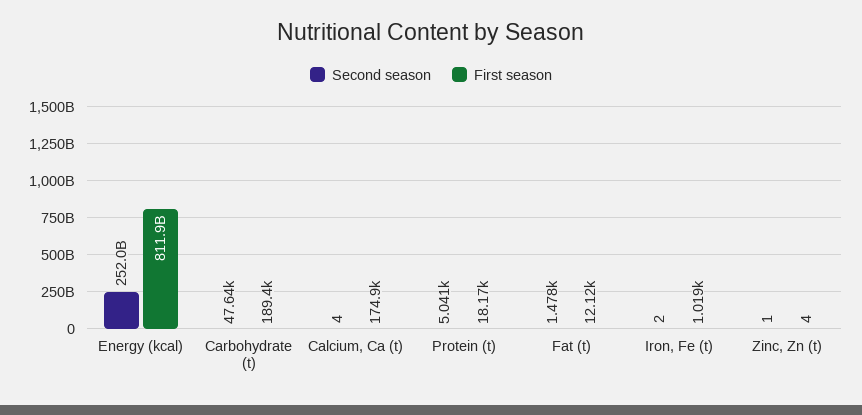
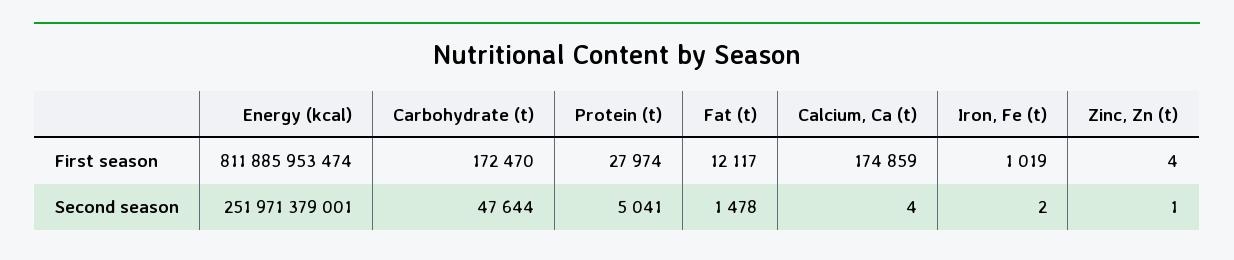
  {
    "Second season": {
      "Energy (kcal)": 251971379001,
      "Carbohydrate (t)": 47644,
      "Calcium, Ca (t)": 4,
      "Protein (t)": 5041,
      "Fat (t)": 1478,
      "Iron, Fe (t)": 2,
      "Zinc, Zn (t)": 1
    },
    "First season": {
      "Energy (kcal)": 811885953474,
-     "Carbohydrate (t)": 189400,
+     "Carbohydrate (t)": 172470,
      "Calcium, Ca (t)": 174859,
-     "Protein (t)": 18170,
+     "Protein (t)": 27974,
      "Fat (t)": 12117,
      "Iron, Fe (t)": 1019,
      "Zinc, Zn (t)": 4
    }
  }

